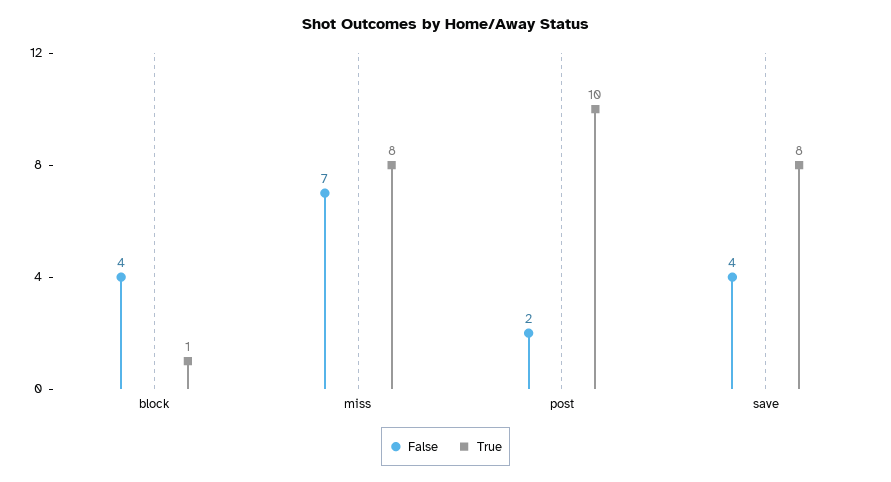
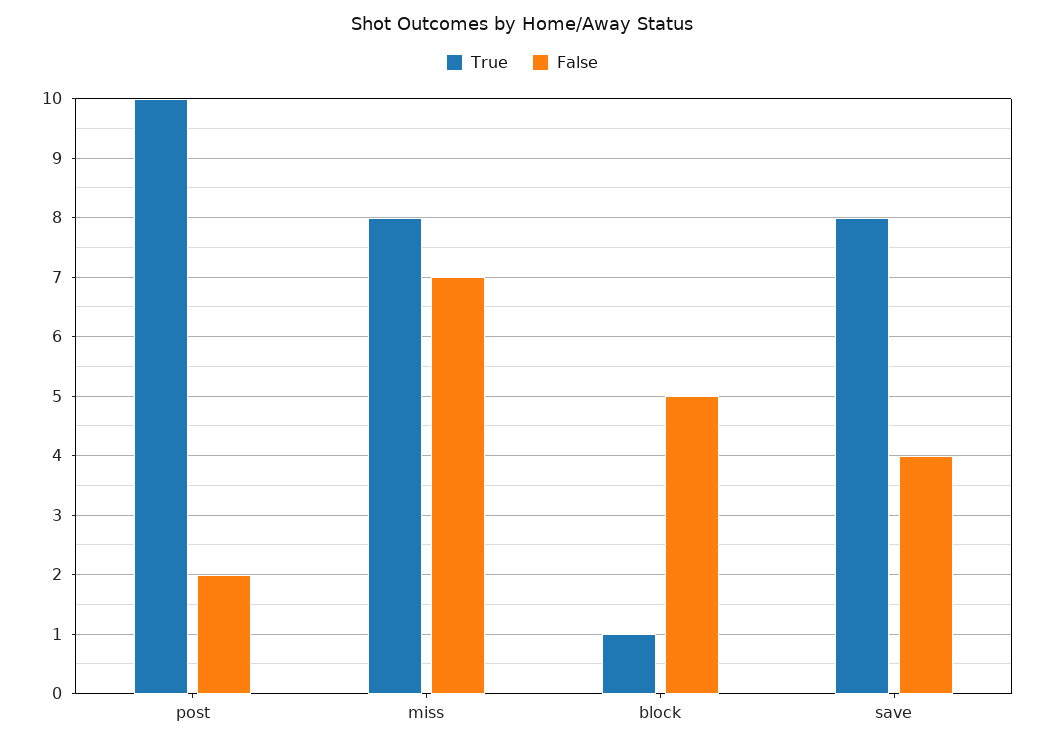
  {
    "False": {
-     "block": 4,
+     "block": 5,
      "miss": 7,
      "post": 2,
      "save": 4
    },
    "True": {
      "block": 1,
      "miss": 8,
      "post": 10,
      "save": 8
    }
  }

